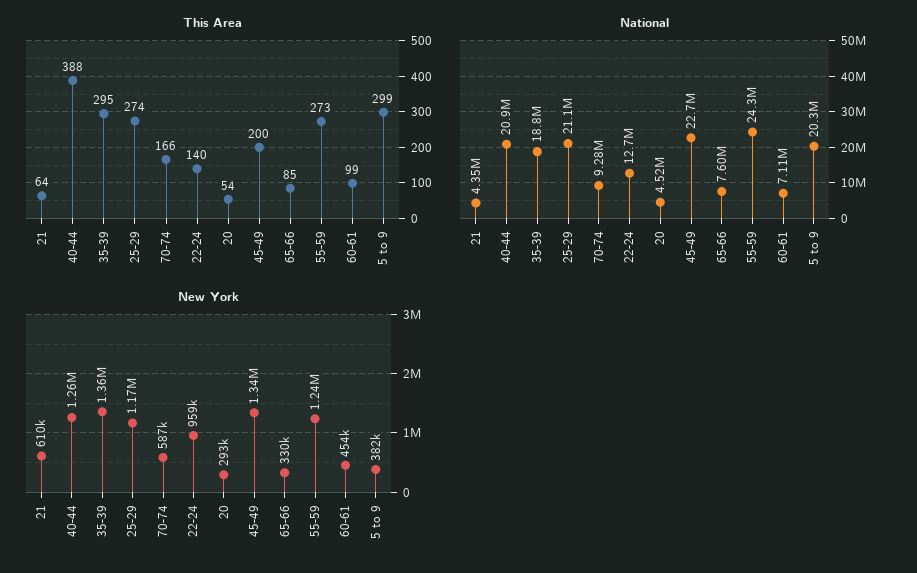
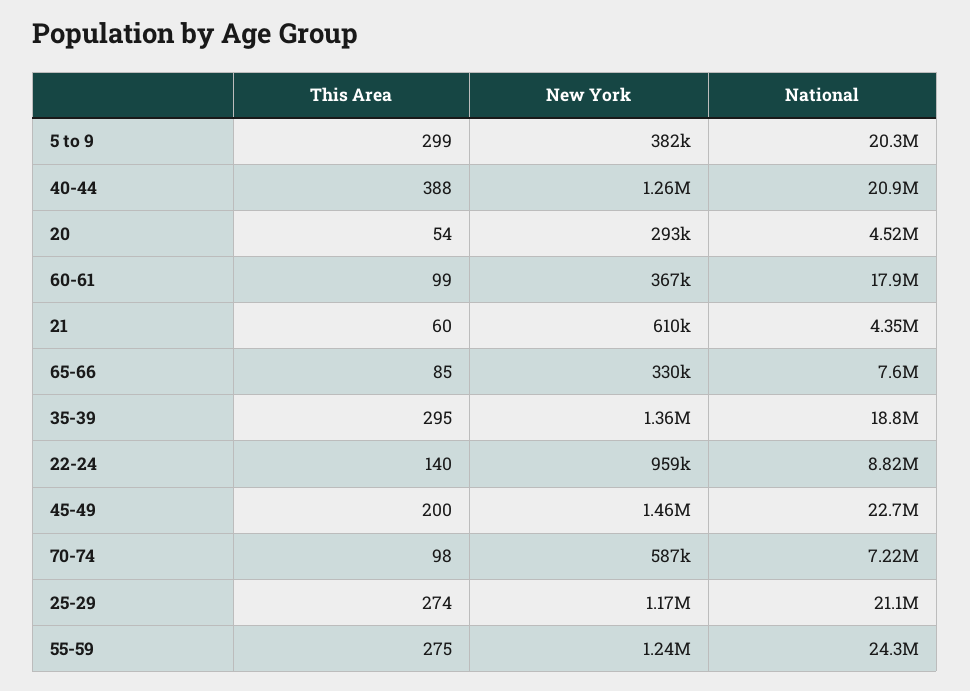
  {
    "This Area": {
-     "21": 64,
+     "21": 60,
      "40-44": 388,
      "35-39": 295,
      "25-29": 274,
-     "70-74": 166,
+     "70-74": 98,
      "22-24": 140,
      "20": 54,
      "45-49": 200,
      "65-66": 85,
-     "55-59": 273,
+     "55-59": 275,
      "60-61": 99,
      "5 to 9": 299
    },
    "National": {
      "21": 4350000,
      "40-44": 20900000,
      "35-39": 18800000,
      "25-29": 21100000,
-     "70-74": 9280000,
+     "70-74": 7220000,
-     "22-24": 12700000,
+     "22-24": 8820000,
      "20": 4520000,
      "45-49": 22700000,
      "65-66": 7600000,
      "55-59": 24300000,
-     "60-61": 7110000,
+     "60-61": 17900000,
      "5 to 9": 20300000
    },
    "New York": {
      "21": 610000,
      "40-44": 1260000,
      "35-39": 1360000,
      "25-29": 1170000,
      "70-74": 587000,
      "22-24": 959000,
      "20": 293000,
-     "45-49": 1340000,
+     "45-49": 1460000,
      "65-66": 330000,
      "55-59": 1240000,
-     "60-61": 454000,
+     "60-61": 367000,
      "5 to 9": 382000
    }
  }

